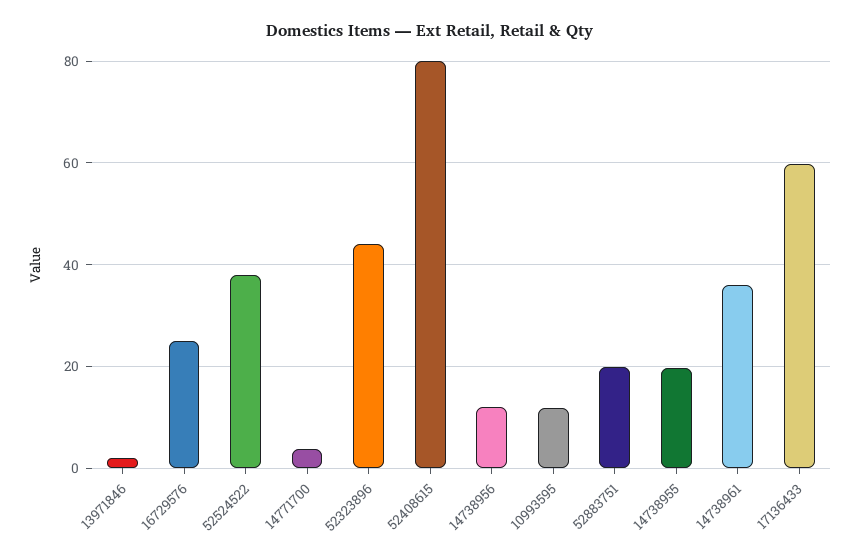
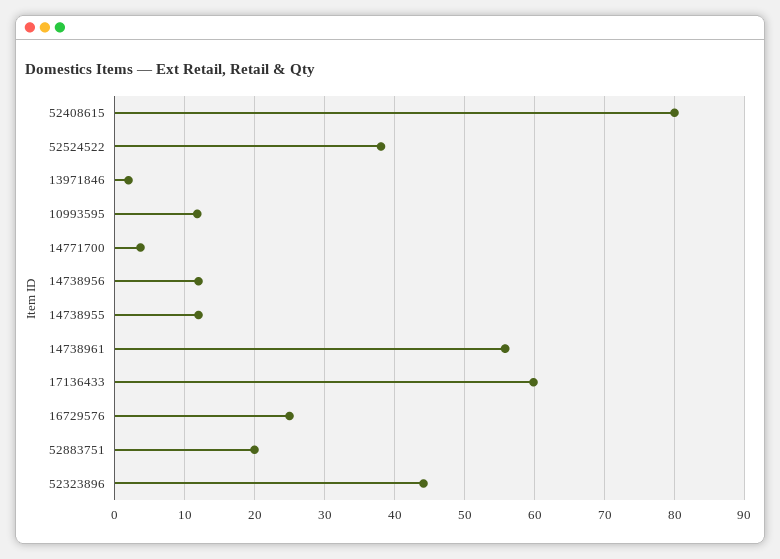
  {
    "13971846": 2,
    "16729576": 25,
    "52524522": 38,
    "14771700": 4,
    "52323896": 44,
    "52408615": 80,
    "14738956": 12,
    "10993595": 12,
    "52883751": 20,
-   "14738955": 20,
+   "14738955": 12,
-   "14738961": 36,
+   "14738961": 56,
    "17136433": 60
  }

